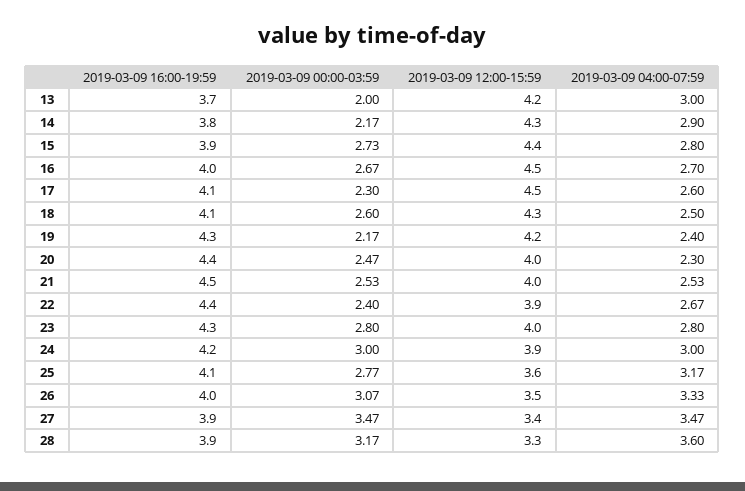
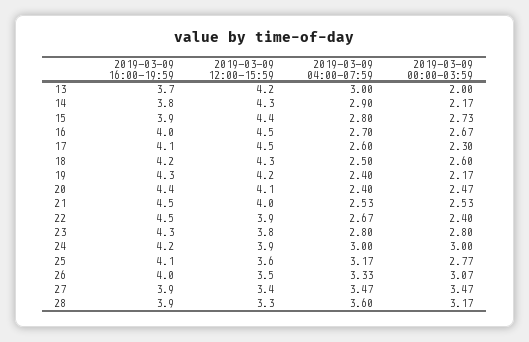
  {
    "2019-03-09 16:00-19:59": {
      "13": 3.7,
      "14": 3.8,
      "15": 3.9,
      "16": 4,
      "17": 4.1,
-     "18": 4.1,
+     "18": 4.2,
      "19": 4.3,
      "20": 4.4,
      "21": 4.5,
-     "22": 4.4,
+     "22": 4.5,
      "23": 4.3,
      "24": 4.2,
      "25": 4.1,
      "26": 4,
      "27": 3.9,
      "28": 3.9
    },
    "2019-03-09 00:00-03:59": {
      "13": 2,
      "14": 2.17,
      "15": 2.73,
      "16": 2.67,
      "17": 2.3,
      "18": 2.6,
      "19": 2.17,
      "20": 2.47,
      "21": 2.53,
      "22": 2.4,
      "23": 2.8,
      "24": 3,
      "25": 2.77,
      "26": 3.07,
      "27": 3.47,
      "28": 3.17
    },
    "2019-03-09 12:00-15:59": {
      "13": 4.2,
      "14": 4.3,
      "15": 4.4,
      "16": 4.5,
      "17": 4.5,
      "18": 4.3,
      "19": 4.2,
-     "20": 4,
+     "20": 4.1,
      "21": 4,
      "22": 3.9,
-     "23": 4,
+     "23": 3.8,
      "24": 3.9,
      "25": 3.6,
      "26": 3.5,
      "27": 3.4,
      "28": 3.3
    },
    "2019-03-09 04:00-07:59": {
      "13": 3,
      "14": 2.9,
      "15": 2.8,
      "16": 2.7,
      "17": 2.6,
      "18": 2.5,
      "19": 2.4,
-     "20": 2.3,
+     "20": 2.4,
      "21": 2.53,
      "22": 2.67,
      "23": 2.8,
      "24": 3,
      "25": 3.17,
      "26": 3.33,
      "27": 3.47,
      "28": 3.6
    }
  }

